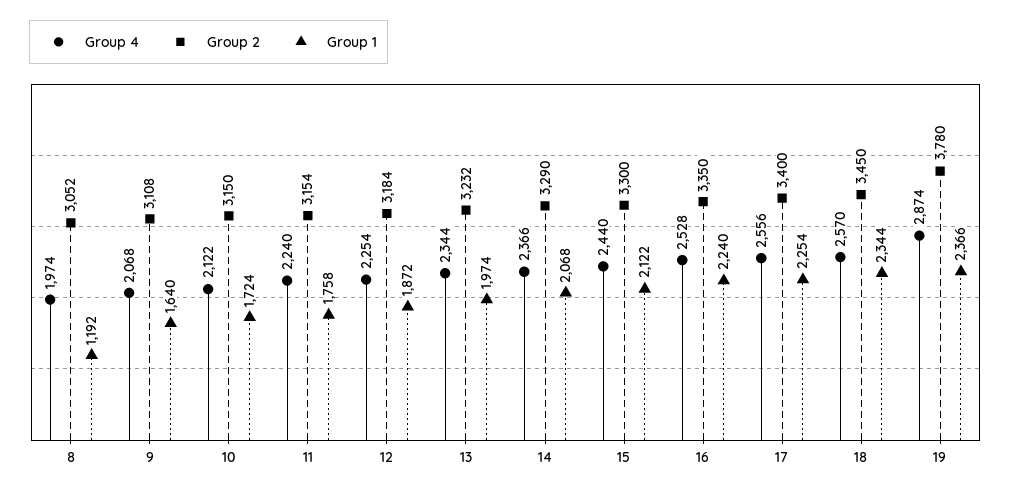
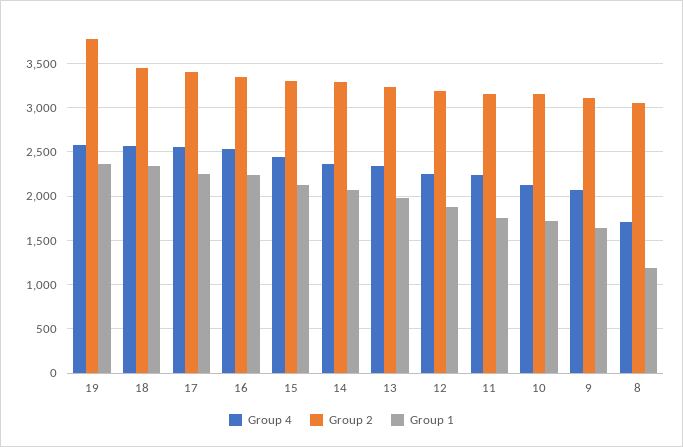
  {
    "Group 4": {
-     "8": 1974,
+     "8": 1700,
      "9": 2068,
      "10": 2122,
      "11": 2240,
      "12": 2254,
      "13": 2344,
      "14": 2366,
      "15": 2440,
      "16": 2528,
      "17": 2556,
      "18": 2570,
-     "19": 2874
+     "19": 2600
    },
    "Group 2": {
      "8": 3052,
      "9": 3108,
      "10": 3150,
      "11": 3154,
      "12": 3184,
      "13": 3232,
      "14": 3290,
      "15": 3300,
      "16": 3350,
      "17": 3400,
      "18": 3450,
      "19": 3780
    },
    "Group 1": {
      "8": 1192,
      "9": 1640,
      "10": 1724,
      "11": 1758,
      "12": 1872,
      "13": 1974,
      "14": 2068,
      "15": 2122,
      "16": 2240,
      "17": 2254,
      "18": 2344,
      "19": 2366
    }
  }

